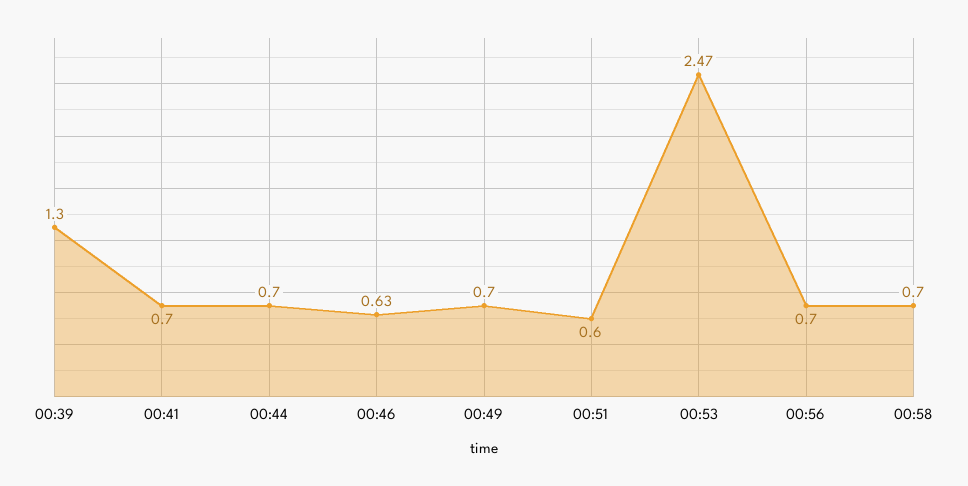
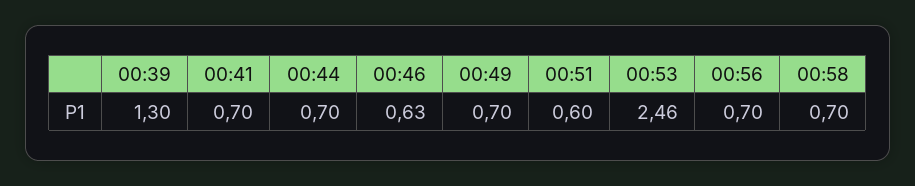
  {
    "00:39": 1.3,
    "00:41": 0.7,
    "00:44": 0.7,
    "00:46": 0.63,
    "00:49": 0.7,
    "00:51": 0.6,
-   "00:53": 2.47,
+   "00:53": 2.46,
    "00:56": 0.7,
    "00:58": 0.7
  }

